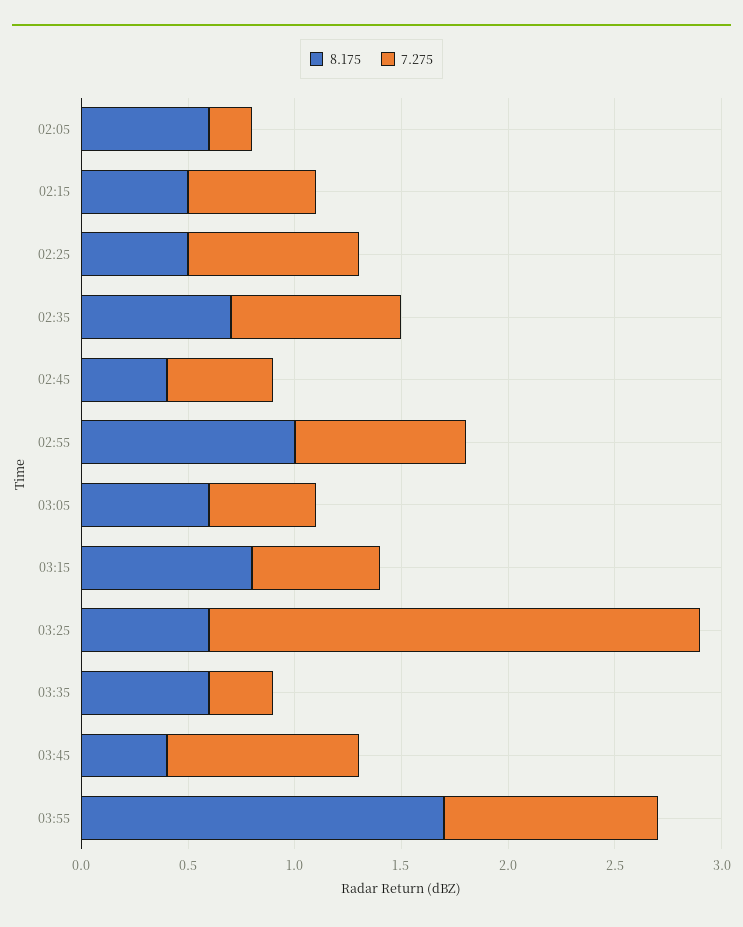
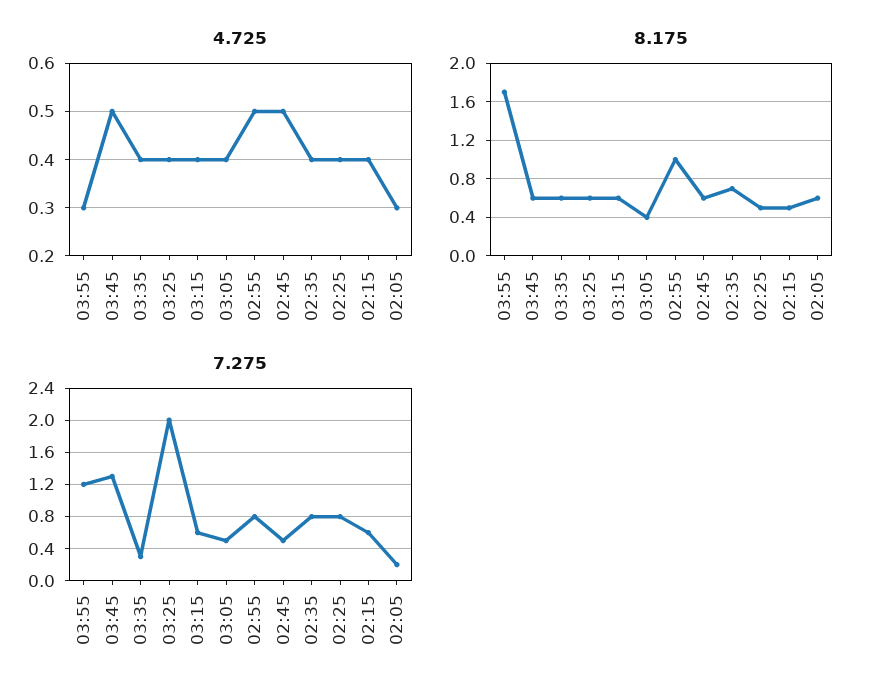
  {
    "8.175": {
      "02:05": 0.6,
      "02:15": 0.5,
      "02:25": 0.5,
      "02:35": 0.7,
-     "02:45": 0.4,
+     "02:45": 0.6,
      "02:55": 1,
-     "03:05": 0.6,
+     "03:05": 0.4,
-     "03:15": 0.8,
+     "03:15": 0.6,
      "03:25": 0.6,
      "03:35": 0.6,
-     "03:45": 0.4,
+     "03:45": 0.6,
      "03:55": 1.7
    },
    "7.275": {
      "02:05": 0.2,
      "02:15": 0.6,
      "02:25": 0.8,
      "02:35": 0.8,
      "02:45": 0.5,
      "02:55": 0.8,
      "03:05": 0.5,
      "03:15": 0.6,
-     "03:25": 2.3,
+     "03:25": 2,
      "03:35": 0.3,
-     "03:45": 0.9,
+     "03:45": 1.3,
-     "03:55": 1
+     "03:55": 1.2
-   }
+   },
+   "4.725": {
+     "03:55": 0.3,
+     "03:45": 0.5,
+     "03:35": 0.4,
+     "03:25": 0.4,
+     "03:15": 0.4,
+     "03:05": 0.4,
+     "02:55": 0.5,
+     "02:45": 0.5,
+     "02:35": 0.4,
+     "02:25": 0.4,
+     "02:15": 0.4,
+     "02:05": 0.3
+   }
  }

